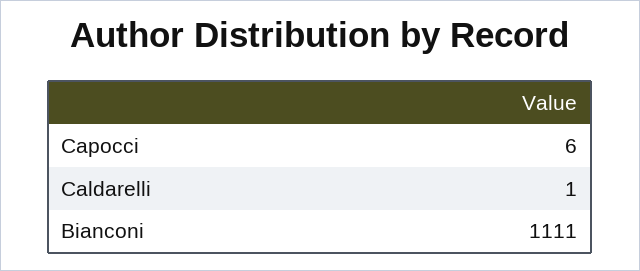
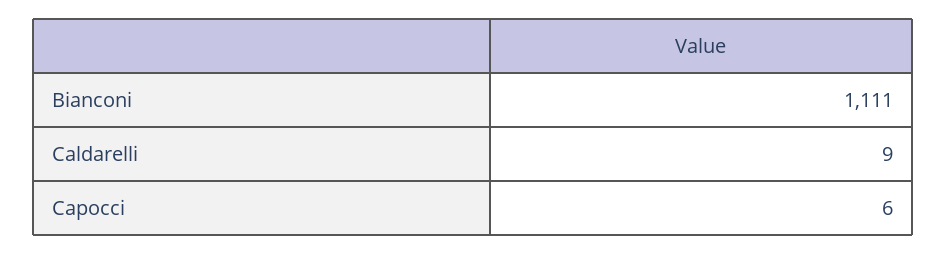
  {
    "Capocci": 6,
-   "Caldarelli": 1,
+   "Caldarelli": 9,
    "Bianconi": 1111
  }

